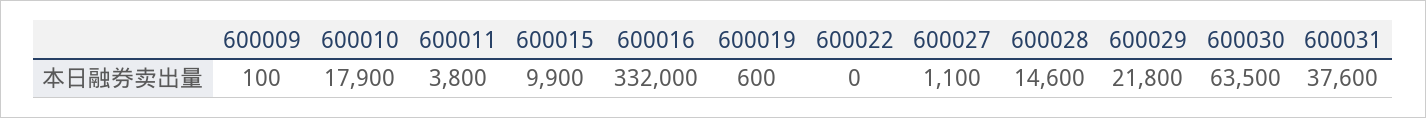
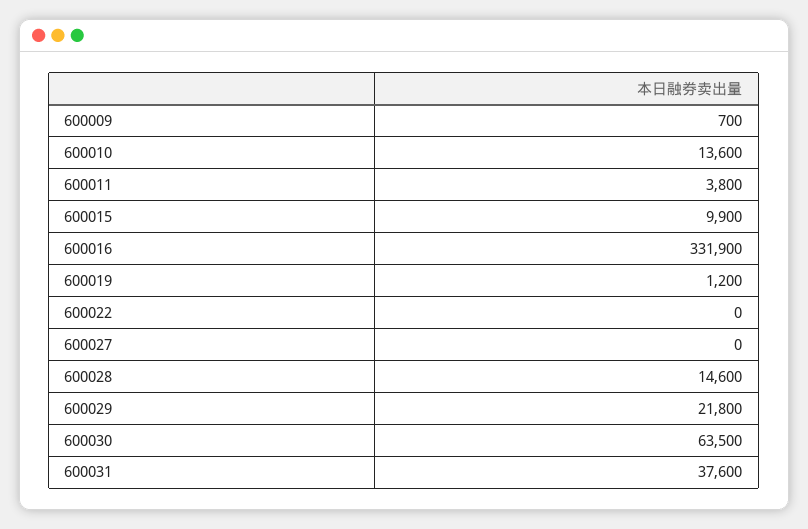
  {
-   "600009": 100,
+   "600009": 700,
-   "600010": 17900,
+   "600010": 13600,
    "600011": 3800,
    "600015": 9900,
-   "600016": 332000,
+   "600016": 331900,
-   "600019": 600,
+   "600019": 1200,
    "600022": 0,
-   "600027": 1100,
+   "600027": 0,
    "600028": 14600,
    "600029": 21800,
    "600030": 63500,
    "600031": 37600
  }

